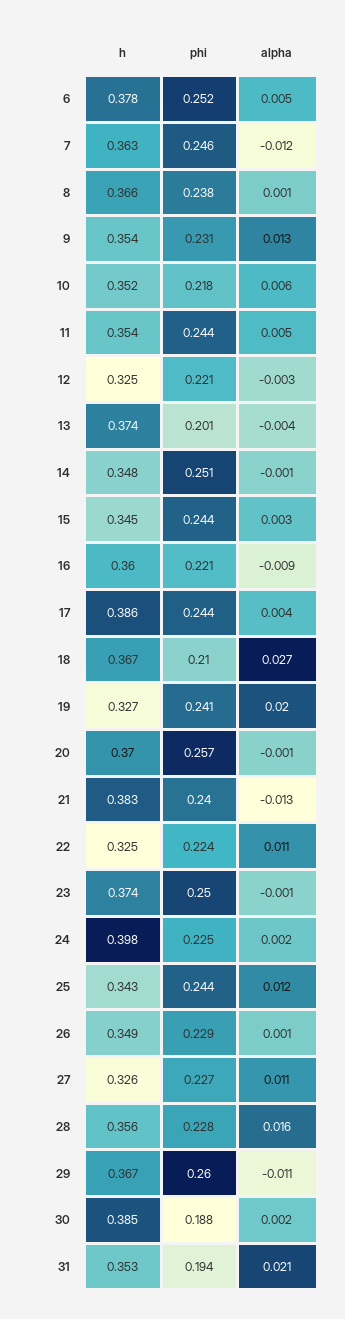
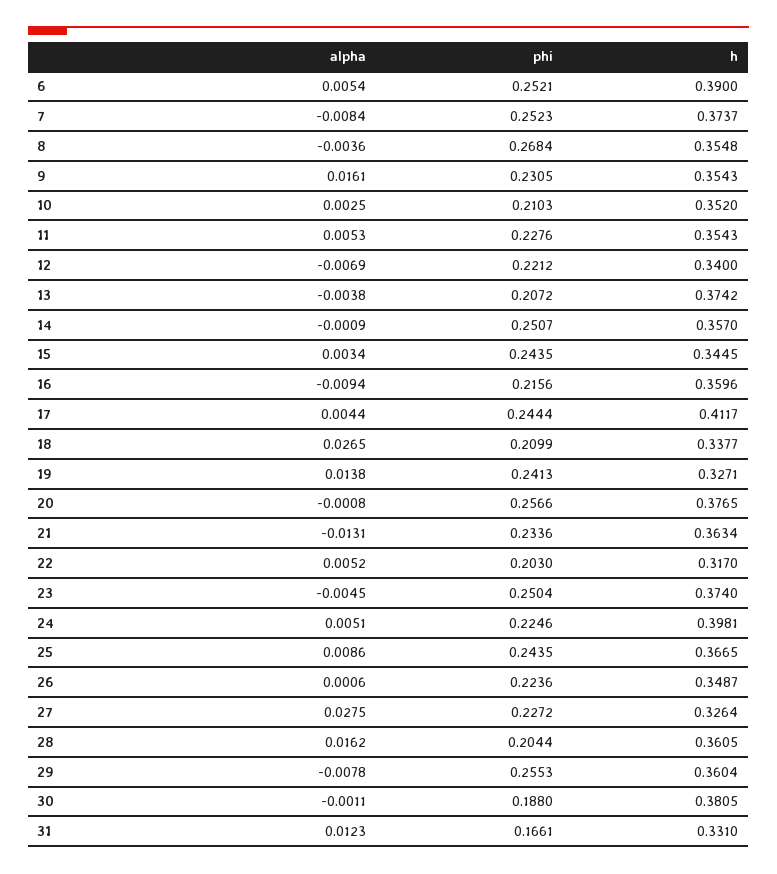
  {
    "h": {
-     "6": 0.378,
+     "6": 0.39,
-     "7": 0.363,
+     "7": 0.3737,
-     "8": 0.366,
+     "8": 0.3548,
      "9": 0.3543,
      "10": 0.352,
      "11": 0.3543,
-     "12": 0.325,
+     "12": 0.34,
      "13": 0.3742,
-     "14": 0.348,
+     "14": 0.357,
      "15": 0.3445,
      "16": 0.3596,
-     "17": 0.386,
+     "17": 0.4117,
-     "18": 0.367,
+     "18": 0.3377,
      "19": 0.3271,
-     "20": 0.37,
+     "20": 0.3765,
-     "21": 0.383,
+     "21": 0.3634,
-     "22": 0.325,
+     "22": 0.317,
      "23": 0.374,
      "24": 0.3981,
-     "25": 0.343,
+     "25": 0.3665,
      "26": 0.3487,
      "27": 0.3264,
-     "28": 0.356,
+     "28": 0.3605,
-     "29": 0.367,
+     "29": 0.3604,
-     "30": 0.385,
+     "30": 0.3805,
-     "31": 0.353
+     "31": 0.331
    },
    "phi": {
      "6": 0.2521,
-     "7": 0.246,
+     "7": 0.2523,
-     "8": 0.238,
+     "8": 0.2684,
      "9": 0.2305,
-     "10": 0.218,
+     "10": 0.2103,
-     "11": 0.244,
+     "11": 0.2276,
      "12": 0.2212,
-     "13": 0.201,
+     "13": 0.2072,
      "14": 0.2507,
      "15": 0.2435,
-     "16": 0.221,
+     "16": 0.2156,
      "17": 0.2444,
      "18": 0.2099,
      "19": 0.2413,
      "20": 0.2566,
-     "21": 0.24,
+     "21": 0.2336,
-     "22": 0.224,
+     "22": 0.203,
      "23": 0.2504,
      "24": 0.2246,
      "25": 0.2435,
-     "26": 0.229,
+     "26": 0.2236,
      "27": 0.2272,
-     "28": 0.228,
+     "28": 0.2044,
-     "29": 0.26,
+     "29": 0.2553,
      "30": 0.188,
-     "31": 0.194
+     "31": 0.1661
    },
    "alpha": {
      "6": 0.0054,
-     "7": -0.012,
+     "7": -0.0084,
-     "8": 0.001,
+     "8": -0.0036,
-     "9": 0.013,
+     "9": 0.0161,
-     "10": 0.006,
+     "10": 0.0025,
      "11": 0.0053,
-     "12": -0.003,
+     "12": -0.0069,
      "13": -0.0038,
      "14": -0.0009,
      "15": 0.0034,
      "16": -0.0094,
      "17": 0.0044,
      "18": 0.0265,
-     "19": 0.02,
+     "19": 0.0138,
      "20": -0.0008,
      "21": -0.0131,
-     "22": 0.011,
+     "22": 0.0052,
-     "23": -0.001,
+     "23": -0.0045,
-     "24": 0.002,
+     "24": 0.0051,
-     "25": 0.012,
+     "25": 0.0086,
      "26": 0.0006,
-     "27": 0.011,
+     "27": 0.0275,
      "28": 0.0162,
-     "29": -0.011,
+     "29": -0.0078,
-     "30": 0.002,
+     "30": -0.0011,
-     "31": 0.021
+     "31": 0.0123
    }
  }

